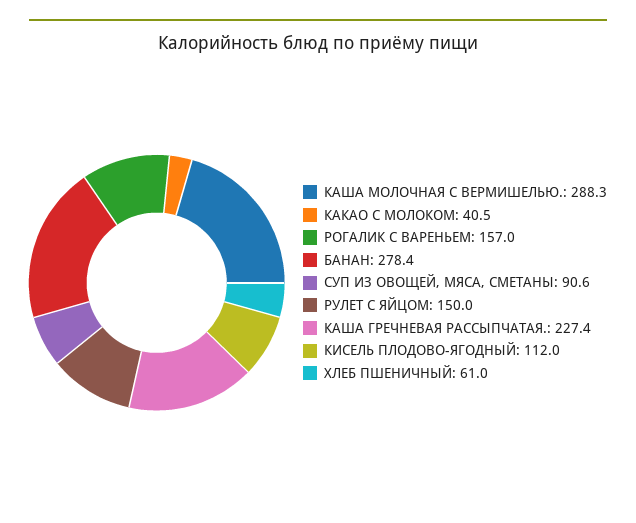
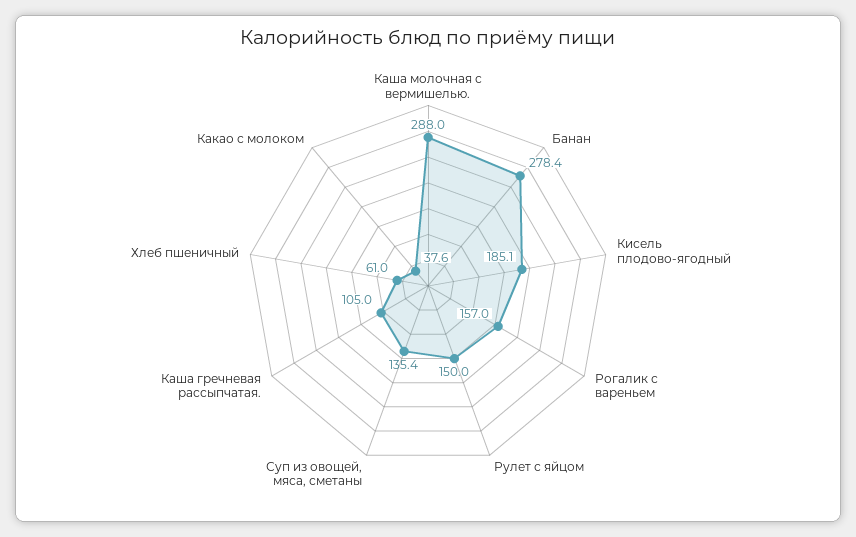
  {
-   "КАША МОЛОЧНАЯ С ВЕРМИШЕЛЬЮ.": 288.3,
+   "КАША МОЛОЧНАЯ С ВЕРМИШЕЛЬЮ.": 288,
-   "КАКАО С МОЛОКОМ": 40.5,
+   "КАКАО С МОЛОКОМ": 37.6,
    "РОГАЛИК С ВАРЕНЬЕМ": 157,
    "БАНАН": 278.4,
-   "СУП ИЗ ОВОЩЕЙ, МЯСА, СМЕТАНЫ": 90.6,
+   "СУП ИЗ ОВОЩЕЙ, МЯСА, СМЕТАНЫ": 135.4,
    "РУЛЕТ С ЯЙЦОМ": 150,
-   "КАША ГРЕЧНЕВАЯ РАССЫПЧАТАЯ.": 227.4,
+   "КАША ГРЕЧНЕВАЯ РАССЫПЧАТАЯ.": 105,
-   "КИСЕЛЬ ПЛОДОВО-ЯГОДНЫЙ": 112,
+   "КИСЕЛЬ ПЛОДОВО-ЯГОДНЫЙ": 185.1,
    "ХЛЕБ ПШЕНИЧНЫЙ": 61
  }

